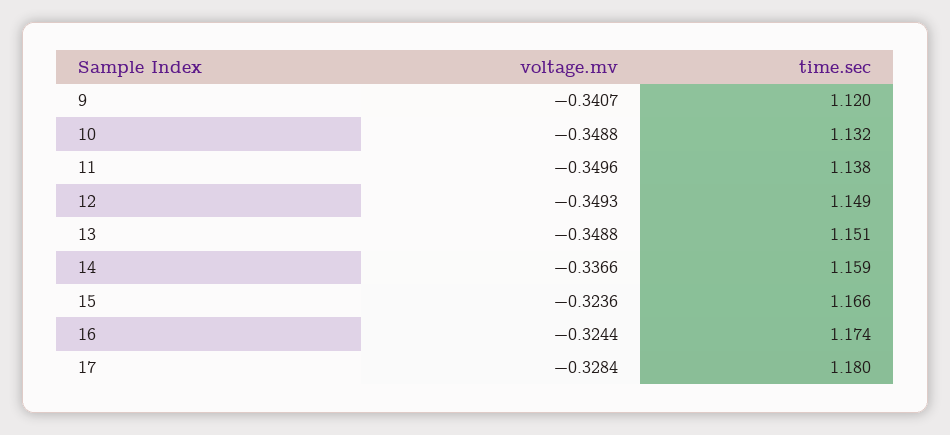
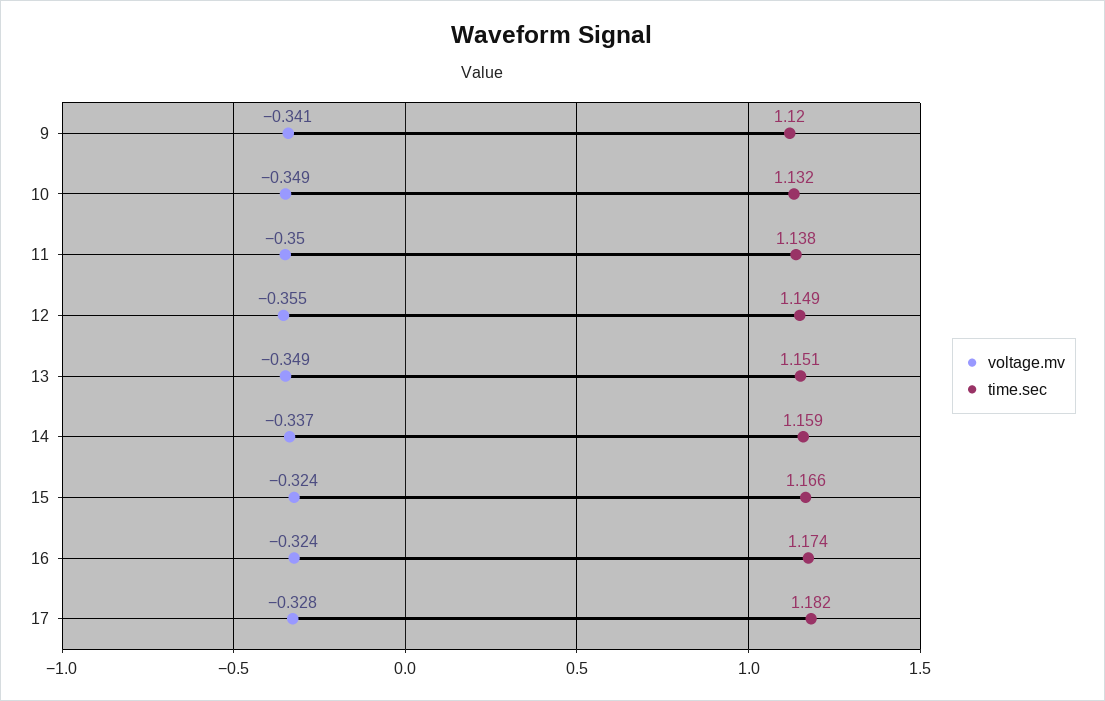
  {
    "voltage.mv": {
      "9": -0.3407,
      "10": -0.3488,
      "11": -0.3496,
-     "12": -0.3493,
+     "12": -0.355,
      "13": -0.3488,
      "14": -0.3366,
      "15": -0.3236,
      "16": -0.3244,
      "17": -0.3284
    },
    "time.sec": {
      "9": 1.12,
      "10": 1.132,
      "11": 1.138,
      "12": 1.149,
      "13": 1.151,
      "14": 1.159,
      "15": 1.166,
      "16": 1.174,
-     "17": 1.18
+     "17": 1.182
    }
  }

